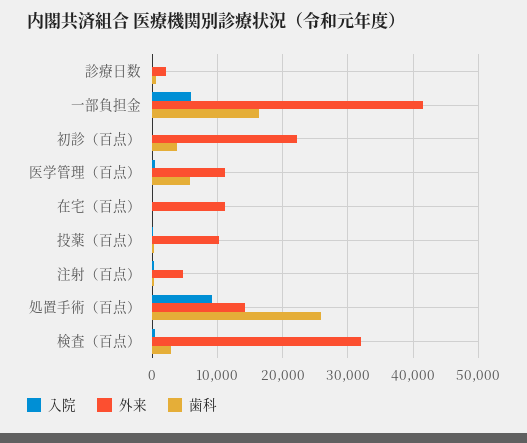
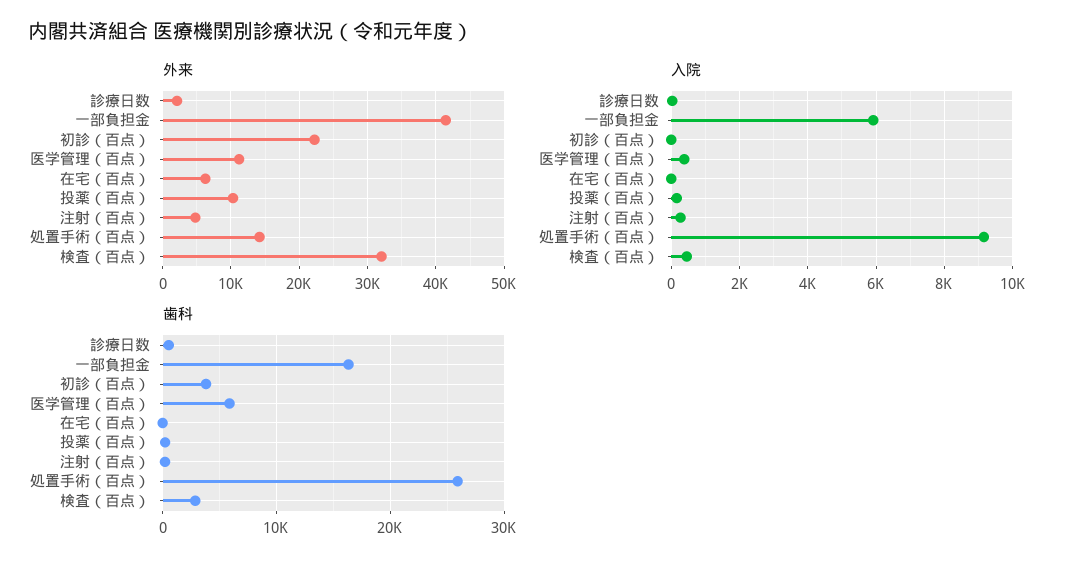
  {
    "入院": {
      "診療日数": 0,
      "一部負担金": 6000,
      "初診（百点）": 0,
      "医学管理（百点）": 400,
      "在宅（百点）": 0,
      "投薬（百点）": 200,
      "注射（百点）": 200,
      "処置手術（百点）": 9200,
      "検査（百点）": 400
    },
    "外来": {
      "診療日数": 2000,
      "一部負担金": 41000,
      "初診（百点）": 22000,
      "医学管理（百点）": 11000,
-     "在宅（百点）": 11000,
+     "在宅（百点）": 6000,
      "投薬（百点）": 10000,
      "注射（百点）": 5000,
      "処置手術（百点）": 14000,
      "検査（百点）": 32000
    },
    "歯科": {
      "診療日数": 1000,
      "一部負担金": 16000,
      "初診（百点）": 4000,
      "医学管理（百点）": 6000,
      "在宅（百点）": 0,
      "投薬（百点）": 0,
      "注射（百点）": 0,
      "処置手術（百点）": 26000,
      "検査（百点）": 3000
    }
  }

